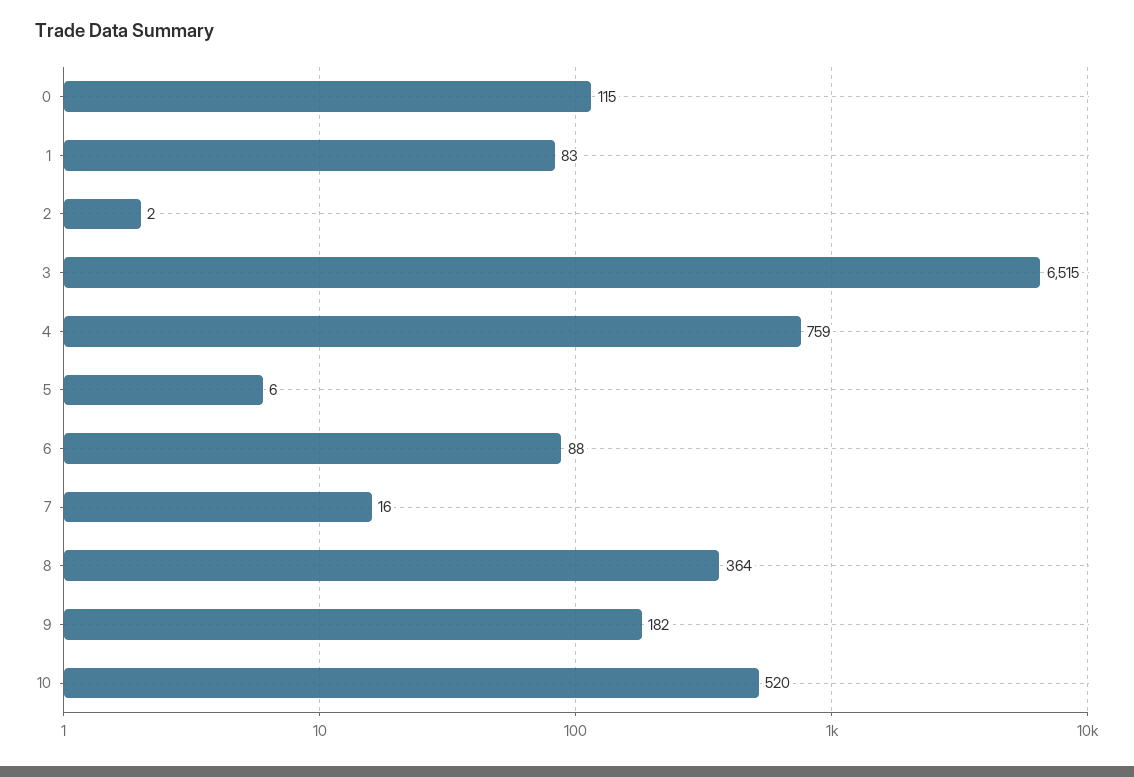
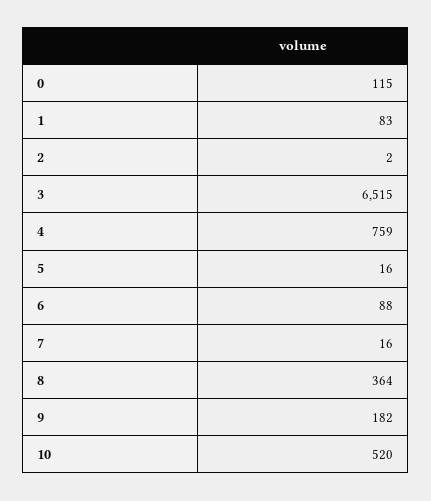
  {
    "0": 115,
    "1": 83,
    "2": 2,
    "3": 6515,
    "4": 759,
-   "5": 6,
+   "5": 16,
    "6": 88,
    "7": 16,
    "8": 364,
    "9": 182,
    "10": 520
  }

